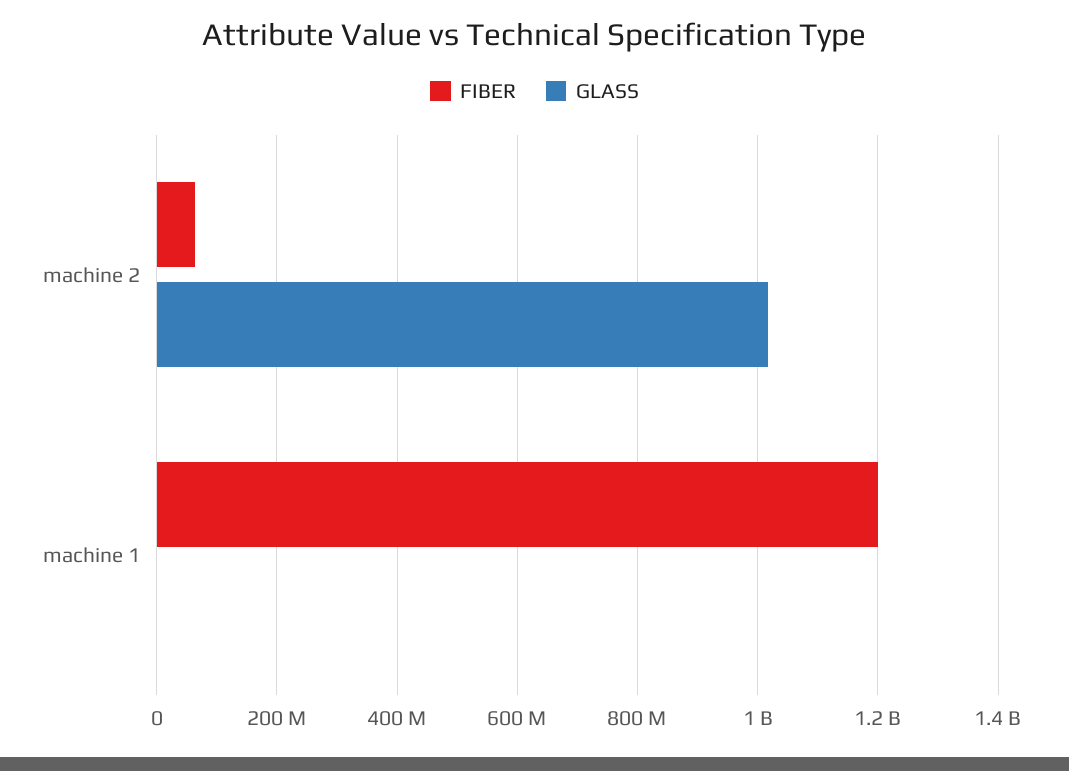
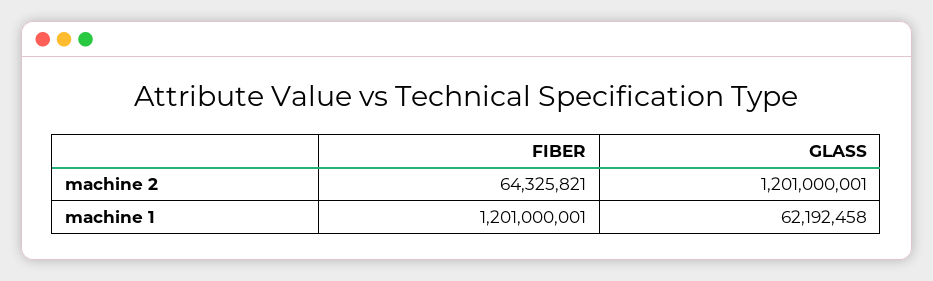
  {
    "FIBER": {
      "machine 2": 64325821,
      "machine 1": 1201000001
    },
    "GLASS": {
-     "machine 2": 1020000000,
+     "machine 2": 1201000001,
-     "machine 1": 0
+     "machine 1": 62192458
    }
  }

